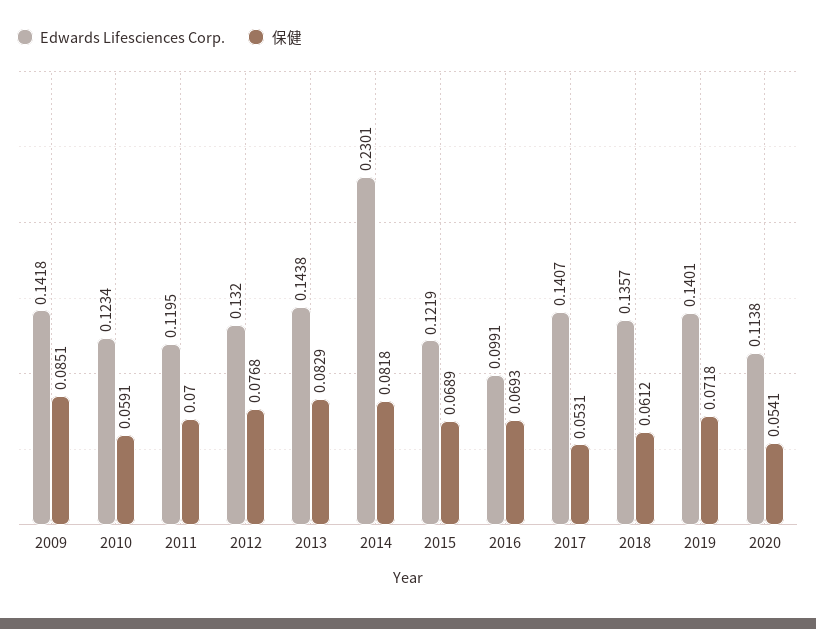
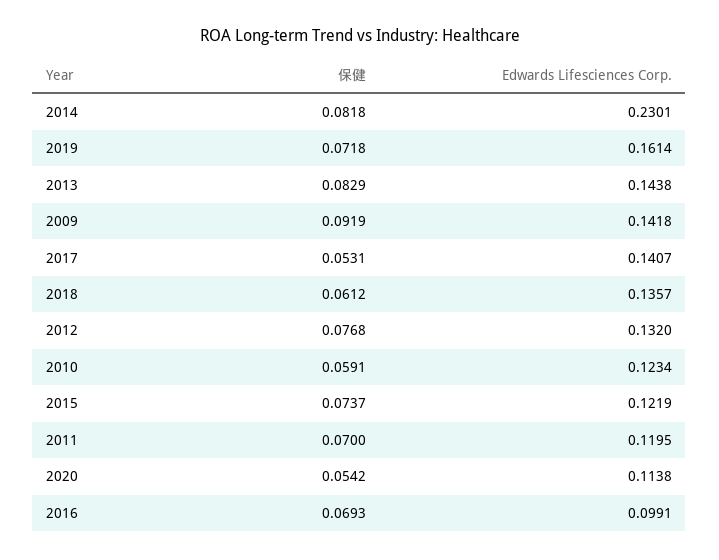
  {
    "Edwards Lifesciences Corp.": {
      "2009": 0.1418,
      "2010": 0.1234,
      "2011": 0.1195,
      "2012": 0.132,
      "2013": 0.1438,
      "2014": 0.2301,
      "2015": 0.1219,
      "2016": 0.0991,
      "2017": 0.1407,
      "2018": 0.1357,
-     "2019": 0.1401,
+     "2019": 0.1614,
      "2020": 0.1138
    },
    "保健": {
-     "2009": 0.0851,
+     "2009": 0.0919,
      "2010": 0.0591,
      "2011": 0.07,
      "2012": 0.0768,
      "2013": 0.0829,
      "2014": 0.0818,
-     "2015": 0.0689,
+     "2015": 0.0737,
      "2016": 0.0693,
      "2017": 0.0531,
      "2018": 0.0612,
      "2019": 0.0718,
-     "2020": 0.0541
+     "2020": 0.0542
    }
  }

